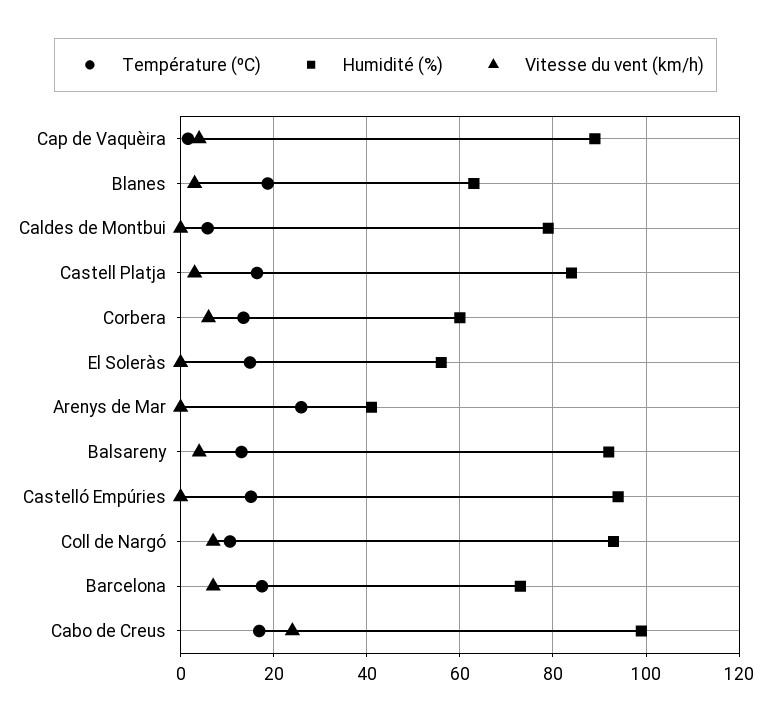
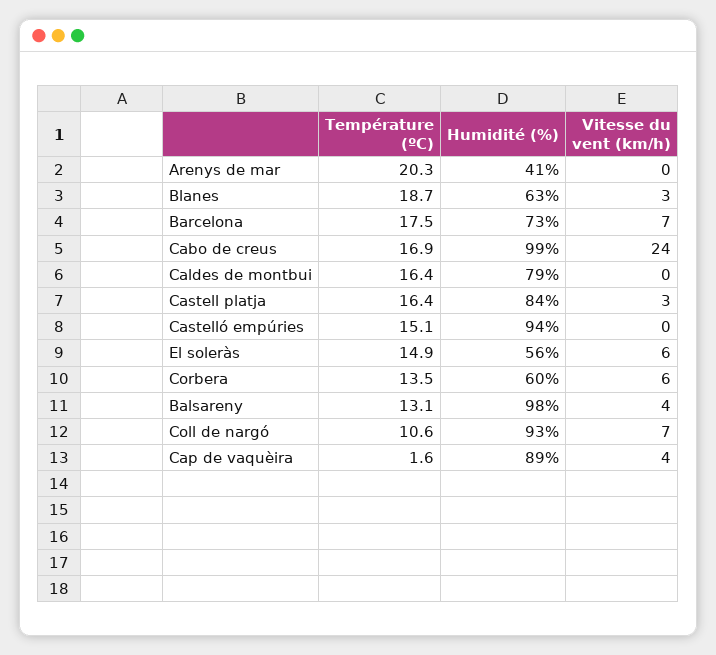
  {
    "Température (ºC)": {
      "Cap de Vaquèira": 1.6,
      "Blanes": 18.7,
-     "Caldes de Montbui": 6,
+     "Caldes de Montbui": 16.4,
      "Castell Platja": 16.4,
      "Corbera": 13.5,
      "El Soleràs": 14.9,
-     "Arenys de Mar": 26,
+     "Arenys de Mar": 20.3,
      "Balsareny": 13.1,
      "Castelló Empúries": 15.1,
      "Coll de Nargó": 10.6,
      "Barcelona": 17.5,
      "Cabo de Creus": 16.9
    },
    "Humidité (%)": {
      "Cap de Vaquèira": 89,
      "Blanes": 63,
      "Caldes de Montbui": 79,
      "Castell Platja": 84,
      "Corbera": 60,
      "El Soleràs": 56,
      "Arenys de Mar": 41,
-     "Balsareny": 92,
+     "Balsareny": 98,
      "Castelló Empúries": 94,
      "Coll de Nargó": 93,
      "Barcelona": 73,
      "Cabo de Creus": 99
    },
    "Vitesse du vent (km/h)": {
      "Cap de Vaquèira": 4,
      "Blanes": 3,
      "Caldes de Montbui": 0,
      "Castell Platja": 3,
      "Corbera": 6,
-     "El Soleràs": 0,
+     "El Soleràs": 6,
      "Arenys de Mar": 0,
      "Balsareny": 4,
      "Castelló Empúries": 0,
      "Coll de Nargó": 7,
      "Barcelona": 7,
      "Cabo de Creus": 24
    }
  }

